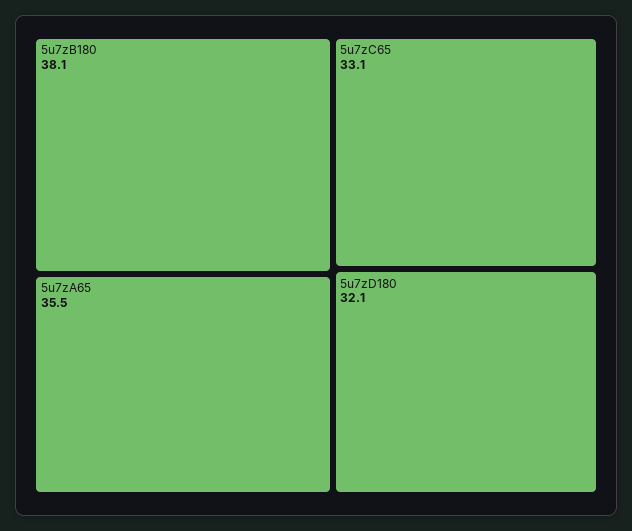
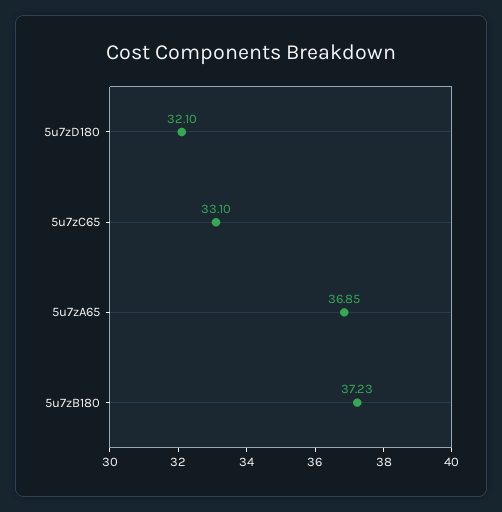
  {
-   "5u7zB180": 38.1,
+   "5u7zB180": 37.23,
-   "5u7zA65": 35.5,
+   "5u7zA65": 36.85,
    "5u7zC65": 33.1,
    "5u7zD180": 32.1
  }

